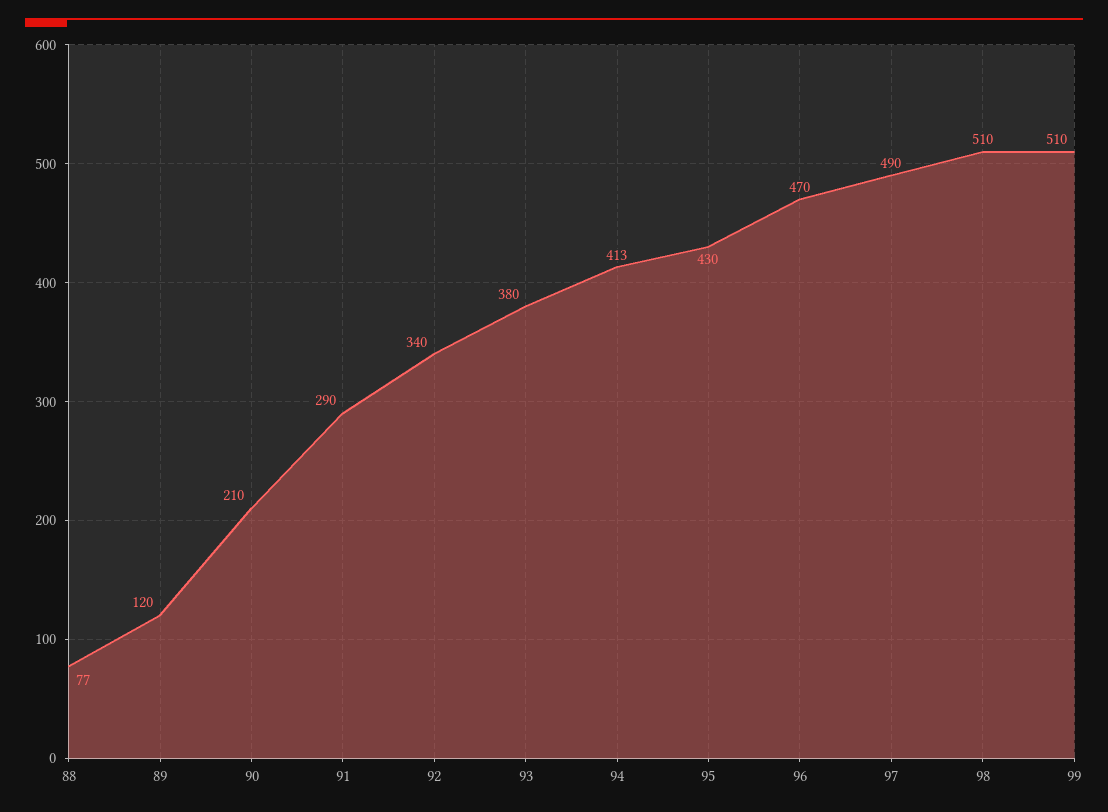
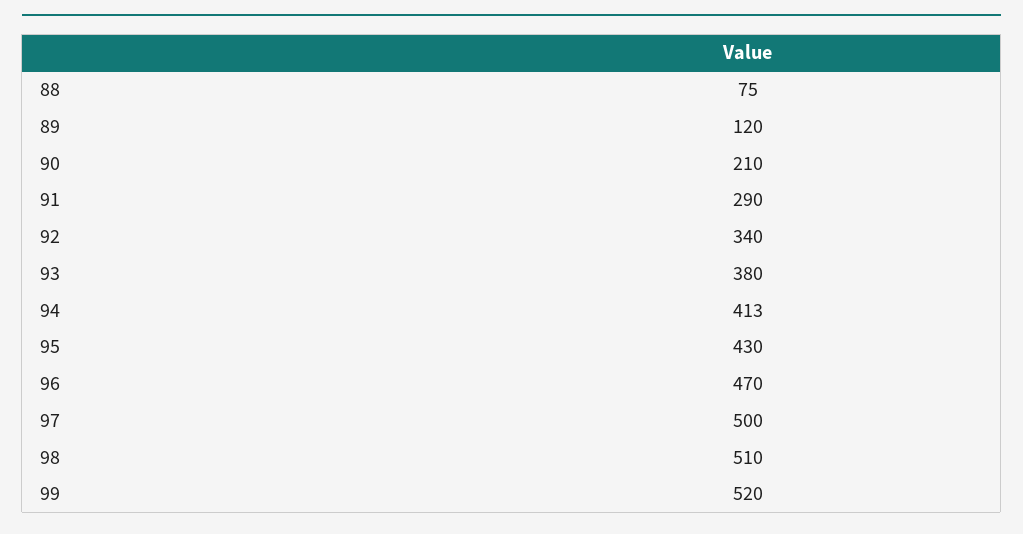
  {
-   "88": 77,
+   "88": 75,
    "89": 120,
    "90": 210,
    "91": 290,
    "92": 340,
    "93": 380,
    "94": 413,
    "95": 430,
    "96": 470,
-   "97": 490,
+   "97": 500,
    "98": 510,
-   "99": 510
+   "99": 520
  }

